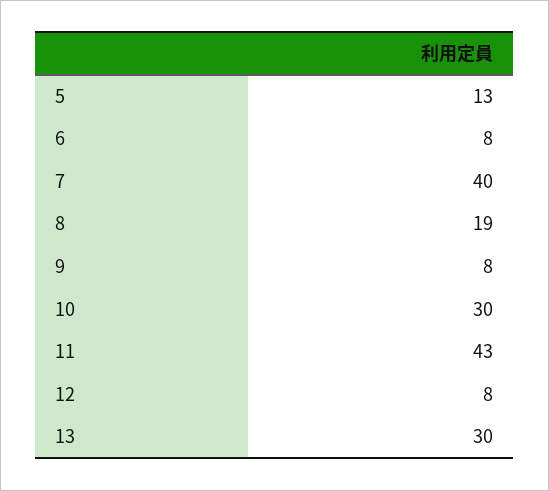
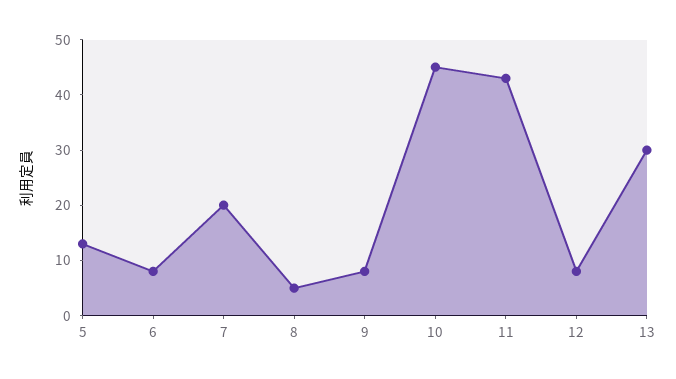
  {
    "5": 13,
    "6": 8,
-   "7": 40,
+   "7": 20,
-   "8": 19,
+   "8": 5,
    "9": 8,
-   "10": 30,
+   "10": 45,
    "11": 43,
    "12": 8,
    "13": 30
  }

